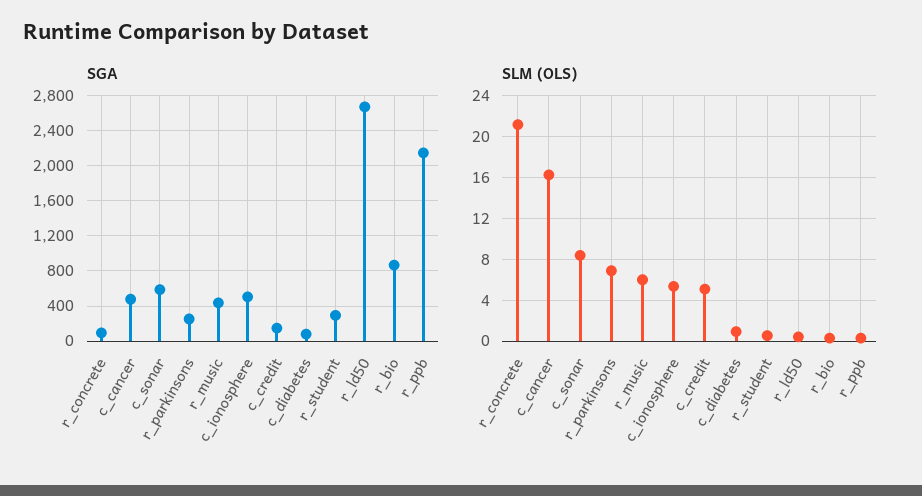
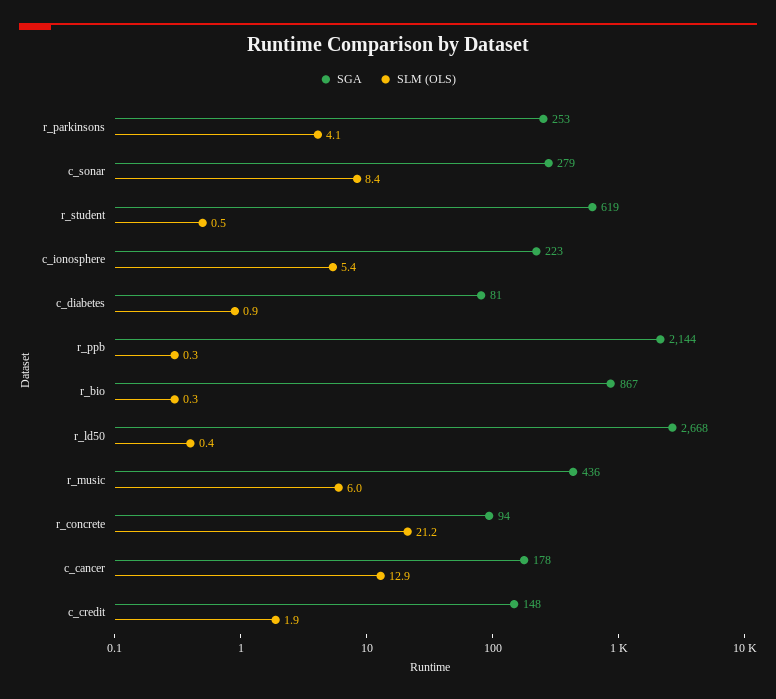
  {
    "SGA": {
      "r_concrete": 94,
-     "c_cancer": 500,
+     "c_cancer": 178,
-     "c_sonar": 600,
+     "c_sonar": 279,
      "r_parkinsons": 253,
      "r_music": 436,
-     "c_ionosphere": 500,
+     "c_ionosphere": 223,
      "c_credit": 148,
      "c_diabetes": 81,
-     "r_student": 300,
+     "r_student": 619,
      "r_ld50": 2668,
      "r_bio": 867,
      "r_ppb": 2144
    },
    "SLM (OLS)": {
      "r_concrete": 21.2,
-     "c_cancer": 16,
+     "c_cancer": 12.9,
      "c_sonar": 8.4,
-     "r_parkinsons": 7,
+     "r_parkinsons": 4.1,
      "r_music": 6,
      "c_ionosphere": 5.4,
-     "c_credit": 5,
+     "c_credit": 1.9,
      "c_diabetes": 0.9,
      "r_student": 0.5,
      "r_ld50": 0.4,
      "r_bio": 0.3,
      "r_ppb": 0.3
    }
  }

